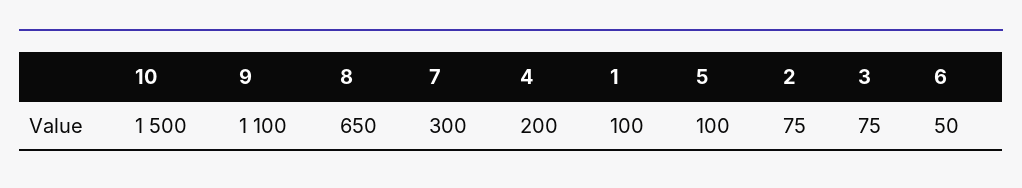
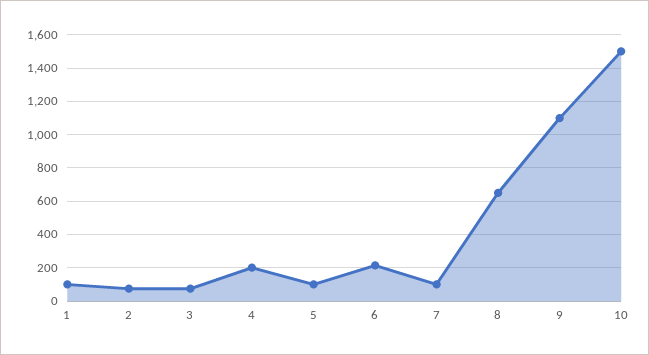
  {
    "10": 1500,
    "9": 1100,
    "8": 650,
-   "7": 300,
+   "7": 100,
    "4": 200,
    "1": 100,
    "5": 100,
    "2": 75,
    "3": 75,
-   "6": 50
+   "6": 200
  }

